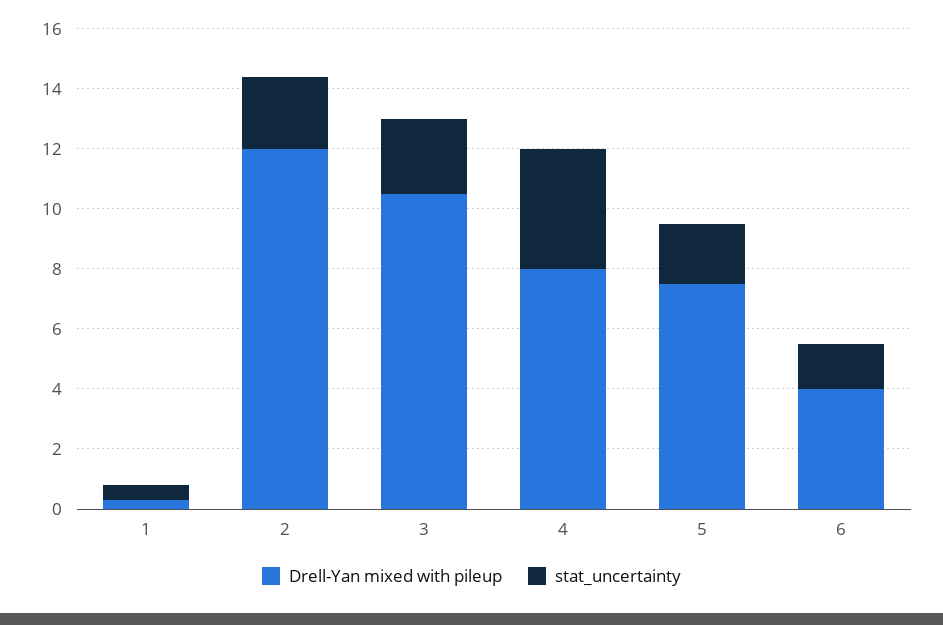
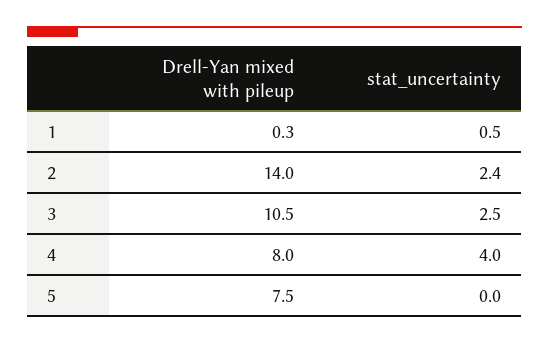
  {
    "Drell-Yan mixed with pileup": {
      "1": 0.3,
-     "2": 12,
+     "2": 14,
      "3": 10.5,
      "4": 8,
-     "5": 7.5,
+     "5": 7.5
-     "6": 4
    },
    "stat_uncertainty": {
      "1": 0.5,
      "2": 2.4,
      "3": 2.5,
      "4": 4,
-     "5": 2,
+     "5": 0
-     "6": 1.5
    }
  }

